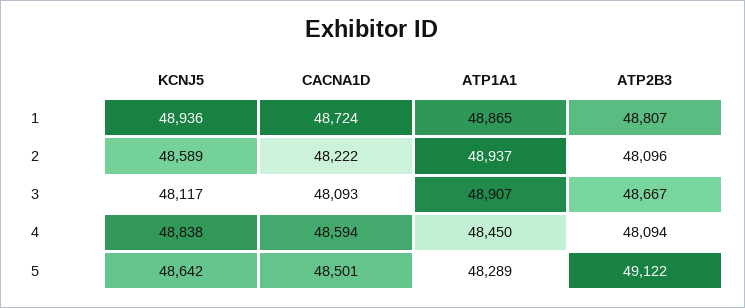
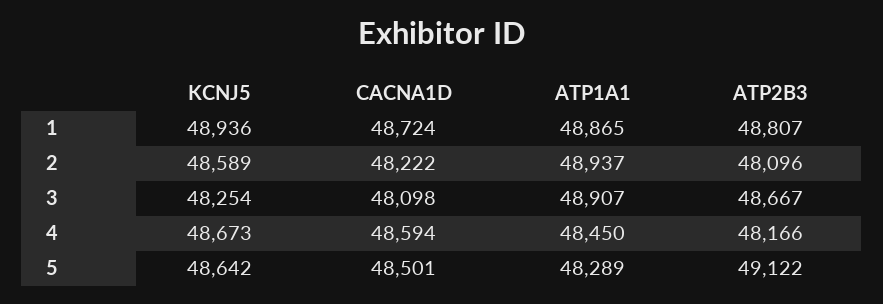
  {
    "KCNJ5": {
      "1": 48936,
      "2": 48589,
-     "3": 48117,
+     "3": 48254,
-     "4": 48838,
+     "4": 48673,
      "5": 48642
    },
    "CACNA1D": {
      "1": 48724,
      "2": 48222,
-     "3": 48093,
+     "3": 48098,
      "4": 48594,
      "5": 48501
    },
    "ATP1A1": {
      "1": 48865,
      "2": 48937,
      "3": 48907,
      "4": 48450,
      "5": 48289
    },
    "ATP2B3": {
      "1": 48807,
      "2": 48096,
      "3": 48667,
-     "4": 48094,
+     "4": 48166,
      "5": 49122
    }
  }

